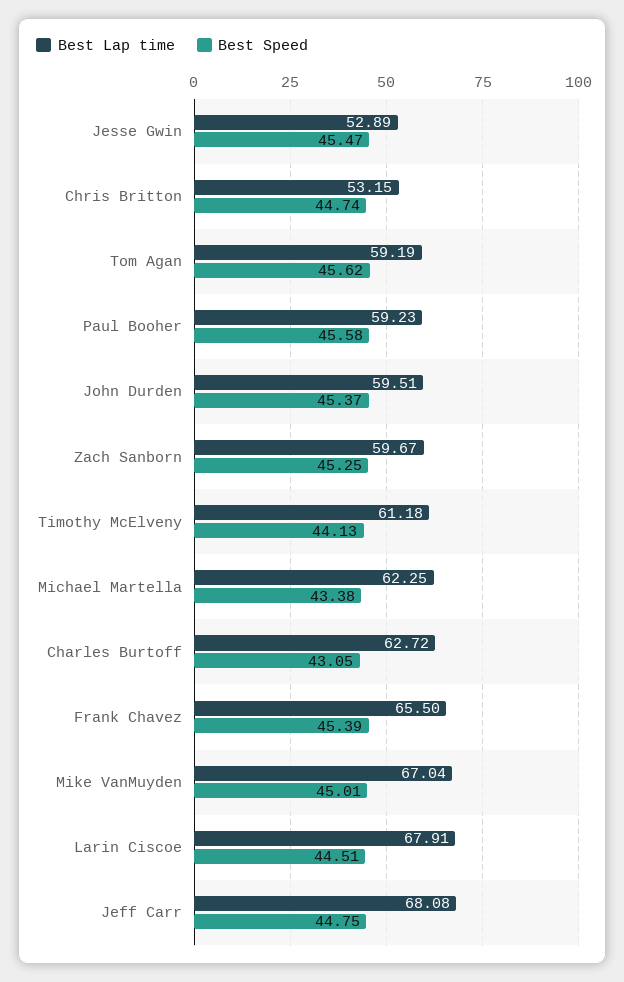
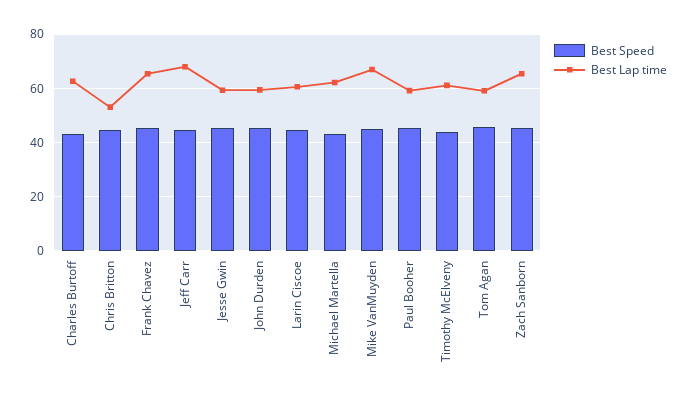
  {
    "Best Lap time": {
-     "Jesse Gwin": 52.89,
+     "Jesse Gwin": 60,
      "Chris Britton": 53.15,
      "Tom Agan": 59.19,
      "Paul Booher": 59.23,
      "John Durden": 59.51,
-     "Zach Sanborn": 59.67,
+     "Zach Sanborn": 65,
      "Timothy McElveny": 61.18,
      "Michael Martella": 62.25,
      "Charles Burtoff": 62.72,
      "Frank Chavez": 65.5,
      "Mike VanMuyden": 67.04,
-     "Larin Ciscoe": 67.91,
+     "Larin Ciscoe": 60,
      "Jeff Carr": 68.08
    },
    "Best Speed": {
      "Jesse Gwin": 45.47,
      "Chris Britton": 44.74,
      "Tom Agan": 45.62,
      "Paul Booher": 45.58,
      "John Durden": 45.37,
      "Zach Sanborn": 45.25,
      "Timothy McElveny": 44.13,
      "Michael Martella": 43.38,
      "Charles Burtoff": 43.05,
      "Frank Chavez": 45.39,
      "Mike VanMuyden": 45.01,
      "Larin Ciscoe": 44.51,
      "Jeff Carr": 44.75
    }
  }

